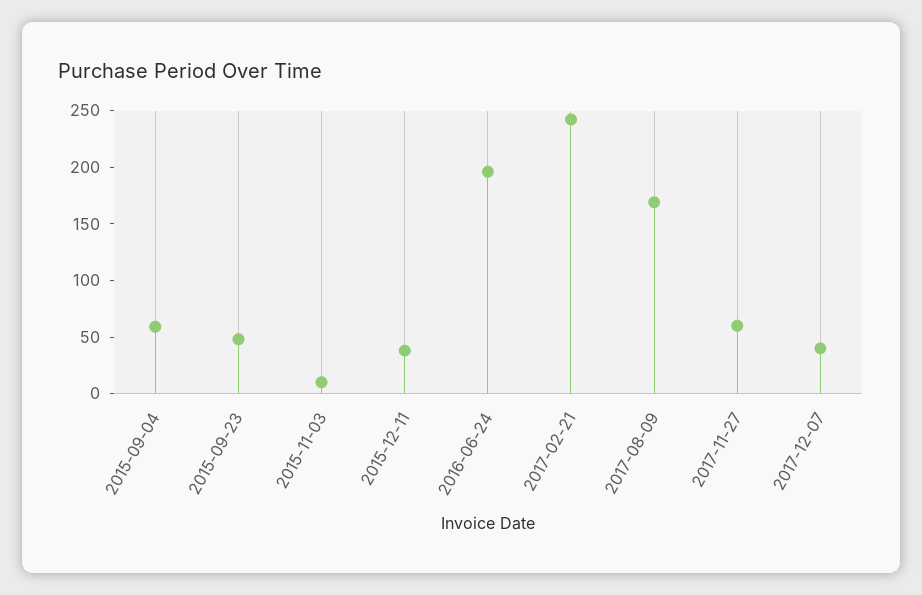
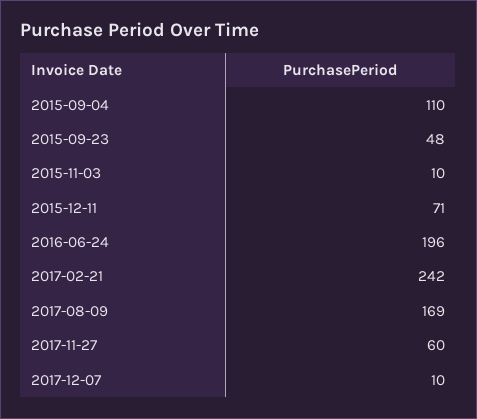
  {
-   "2015-09-04": 60,
+   "2015-09-04": 110,
    "2015-09-23": 48,
    "2015-11-03": 10,
-   "2015-12-11": 40,
+   "2015-12-11": 71,
    "2016-06-24": 196,
    "2017-02-21": 242,
    "2017-08-09": 169,
    "2017-11-27": 60,
-   "2017-12-07": 40
+   "2017-12-07": 10
  }

